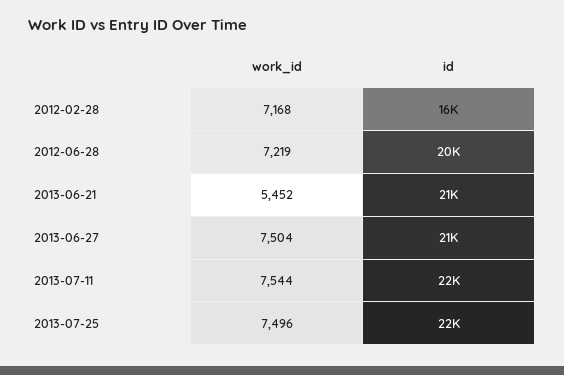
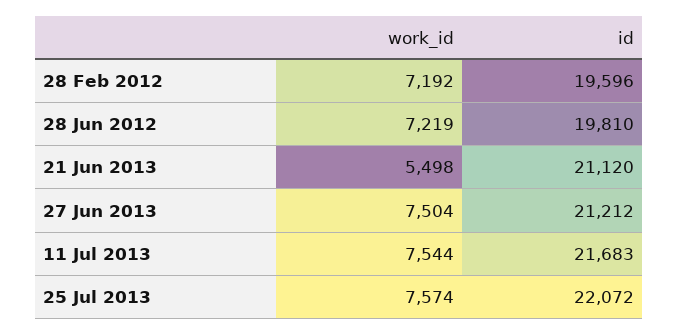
  {
    "work_id": {
-     "2012-02-28": 7168,
+     "2012-02-28": 7192,
      "2012-06-28": 7219,
-     "2013-06-21": 5452,
+     "2013-06-21": 5498,
      "2013-06-27": 7504,
      "2013-07-11": 7544,
-     "2013-07-25": 7496
+     "2013-07-25": 7574
    },
    "id": {
-     "2012-02-28": 16000,
+     "2012-02-28": 19596,
      "2012-06-28": 19810,
      "2013-06-21": 21120,
      "2013-06-27": 21212,
      "2013-07-11": 21683,
      "2013-07-25": 22072
    }
  }

